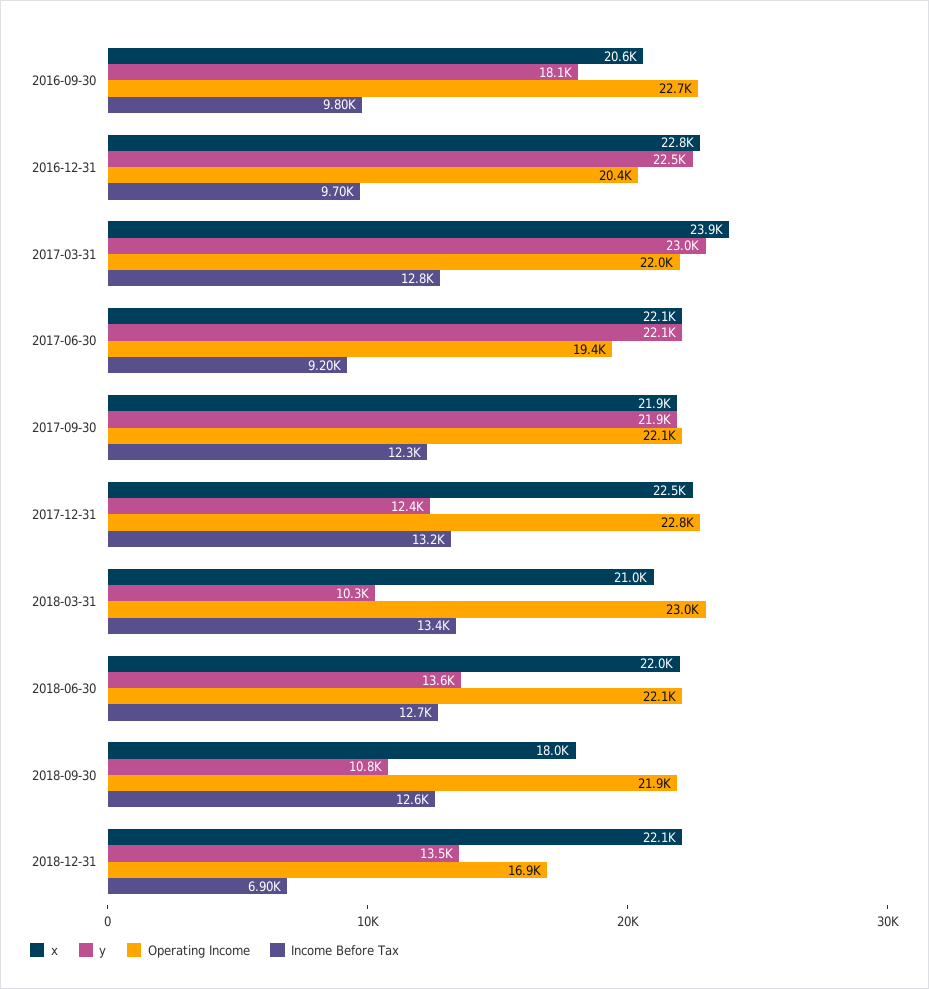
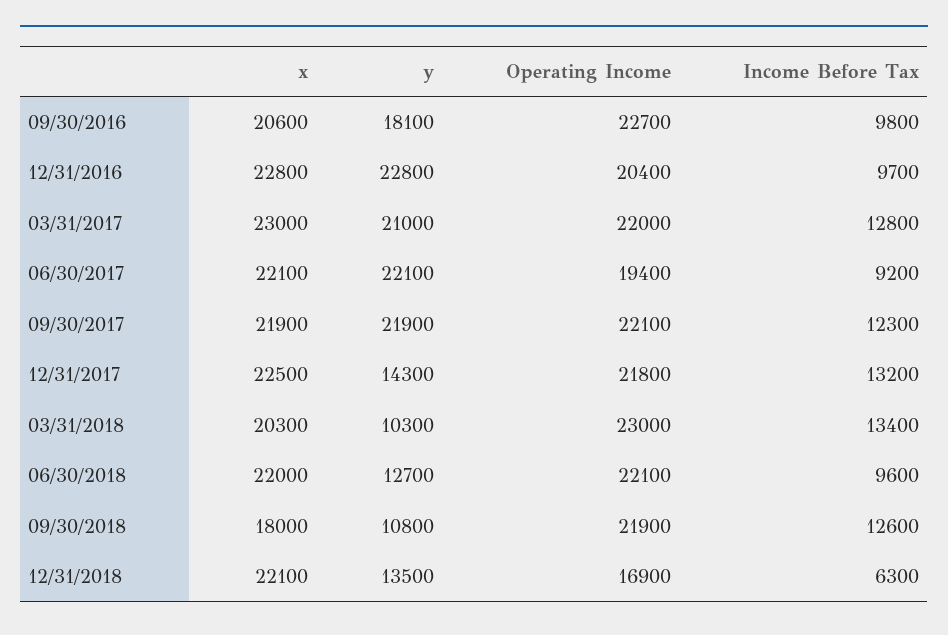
  {
    "x": {
      "2016-09-30": 20600,
      "2016-12-31": 22800,
-     "2017-03-31": 23900,
+     "2017-03-31": 23000,
      "2017-06-30": 22100,
      "2017-09-30": 21900,
      "2017-12-31": 22500,
-     "2018-03-31": 21000,
+     "2018-03-31": 20300,
      "2018-06-30": 22000,
      "2018-09-30": 18000,
      "2018-12-31": 22100
    },
    "y": {
      "2016-09-30": 18100,
-     "2016-12-31": 22500,
+     "2016-12-31": 22800,
-     "2017-03-31": 23000,
+     "2017-03-31": 21000,
      "2017-06-30": 22100,
      "2017-09-30": 21900,
-     "2017-12-31": 12400,
+     "2017-12-31": 14300,
      "2018-03-31": 10300,
-     "2018-06-30": 13600,
+     "2018-06-30": 12700,
      "2018-09-30": 10800,
      "2018-12-31": 13500
    },
    "Operating Income": {
      "2016-09-30": 22700,
      "2016-12-31": 20400,
      "2017-03-31": 22000,
      "2017-06-30": 19400,
      "2017-09-30": 22100,
-     "2017-12-31": 22800,
+     "2017-12-31": 21800,
      "2018-03-31": 23000,
      "2018-06-30": 22100,
      "2018-09-30": 21900,
      "2018-12-31": 16900
    },
    "Income Before Tax": {
      "2016-09-30": 9800,
      "2016-12-31": 9700,
      "2017-03-31": 12800,
      "2017-06-30": 9200,
      "2017-09-30": 12300,
      "2017-12-31": 13200,
      "2018-03-31": 13400,
-     "2018-06-30": 12700,
+     "2018-06-30": 9600,
      "2018-09-30": 12600,
-     "2018-12-31": 6900
+     "2018-12-31": 6300
    }
  }

